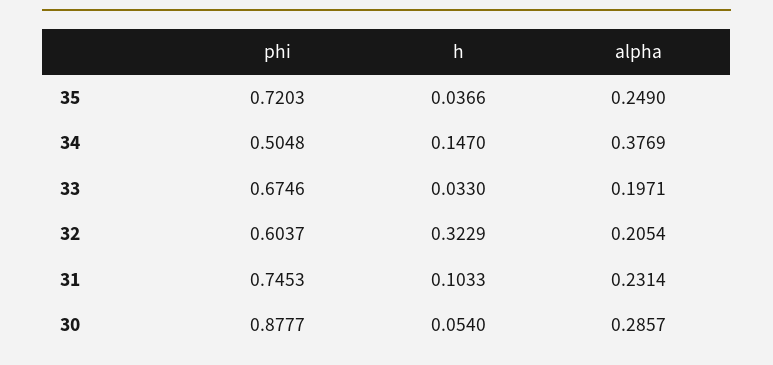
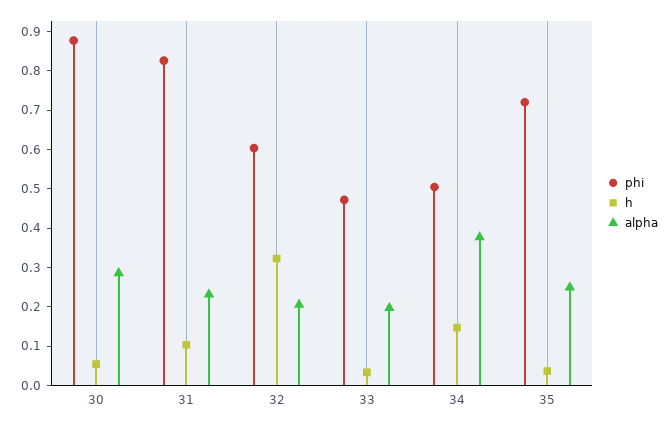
  {
    "phi": {
      "35": 0.7203,
      "34": 0.5048,
-     "33": 0.6746,
+     "33": 0.475,
      "32": 0.6037,
-     "31": 0.7453,
+     "31": 0.825,
      "30": 0.8777
    },
    "h": {
      "35": 0.0366,
      "34": 0.147,
      "33": 0.033,
      "32": 0.3229,
      "31": 0.1033,
      "30": 0.054
    },
    "alpha": {
      "35": 0.249,
      "34": 0.3769,
      "33": 0.1971,
      "32": 0.2054,
      "31": 0.2314,
      "30": 0.2857
    }
  }

